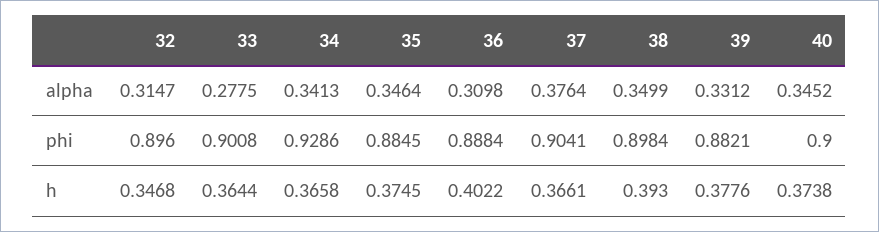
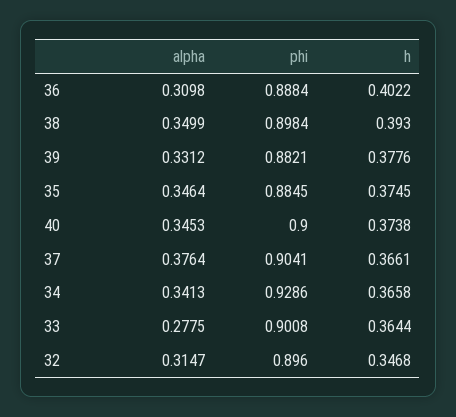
  {
    "32": {
      "alpha": 0.3147,
      "phi": 0.896,
      "h": 0.3468
    },
    "33": {
      "alpha": 0.2775,
      "phi": 0.9008,
      "h": 0.3644
    },
    "34": {
      "alpha": 0.3413,
      "phi": 0.9286,
      "h": 0.3658
    },
    "35": {
      "alpha": 0.3464,
      "phi": 0.8845,
      "h": 0.3745
    },
    "36": {
      "alpha": 0.3098,
      "phi": 0.8884,
      "h": 0.4022
    },
    "37": {
      "alpha": 0.3764,
      "phi": 0.9041,
      "h": 0.3661
    },
    "38": {
      "alpha": 0.3499,
      "phi": 0.8984,
      "h": 0.393
    },
    "39": {
      "alpha": 0.3312,
      "phi": 0.8821,
      "h": 0.3776
    },
    "40": {
-     "alpha": 0.3452,
+     "alpha": 0.3453,
      "phi": 0.9,
      "h": 0.3738
    }
  }

